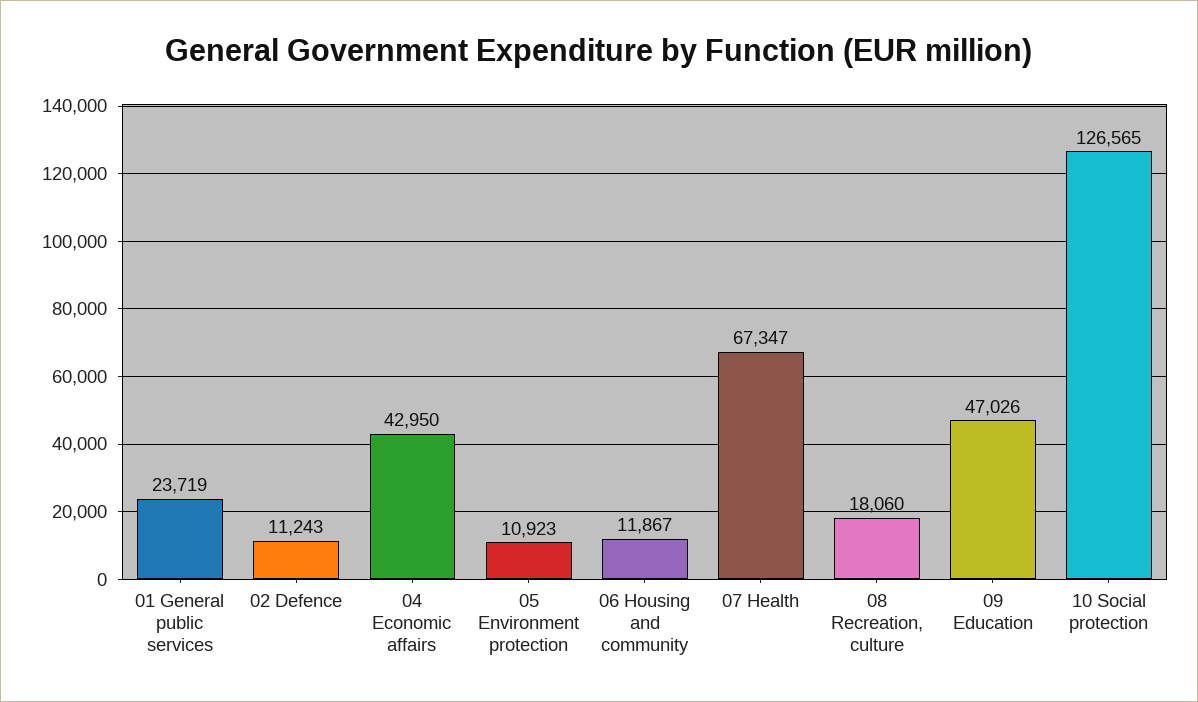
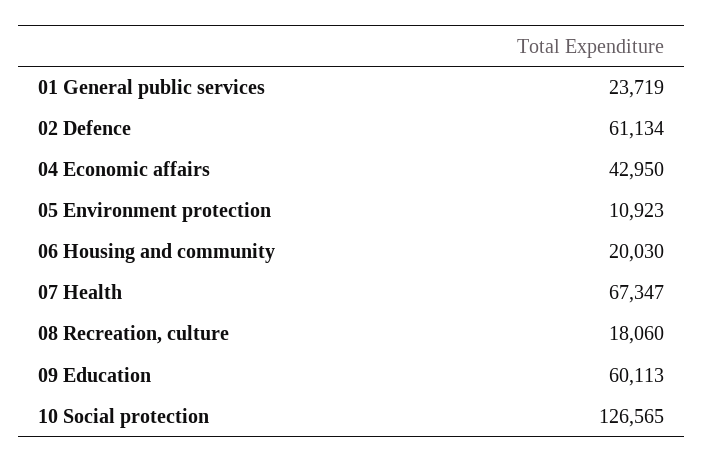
  {
    "01 General public services": 23719,
-   "02 Defence": 11243,
+   "02 Defence": 61134,
    "04 Economic affairs": 42950,
    "05 Environment protection": 10923,
-   "06 Housing and community": 11867,
+   "06 Housing and community": 20030,
    "07 Health": 67347,
    "08 Recreation, culture": 18060,
-   "09 Education": 47026,
+   "09 Education": 60113,
    "10 Social protection": 126565
  }

